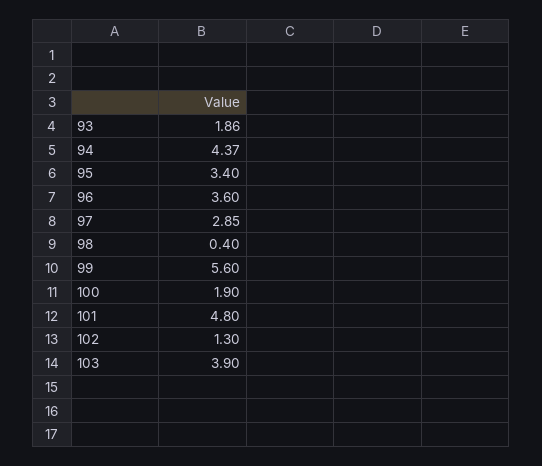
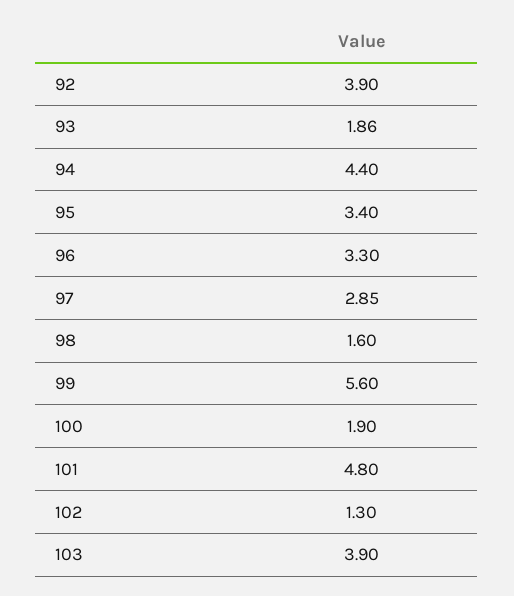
  {
    "93": 1.86,
-   "94": 4.37,
+   "94": 4.4,
    "95": 3.4,
-   "96": 3.6,
+   "96": 3.3,
    "97": 2.85,
-   "98": 0.4,
+   "98": 1.6,
    "99": 5.6,
    "100": 1.9,
    "101": 4.8,
    "102": 1.3,
-   "103": 3.9
+   "103": 3.9,
+   "92": 3.9
  }

